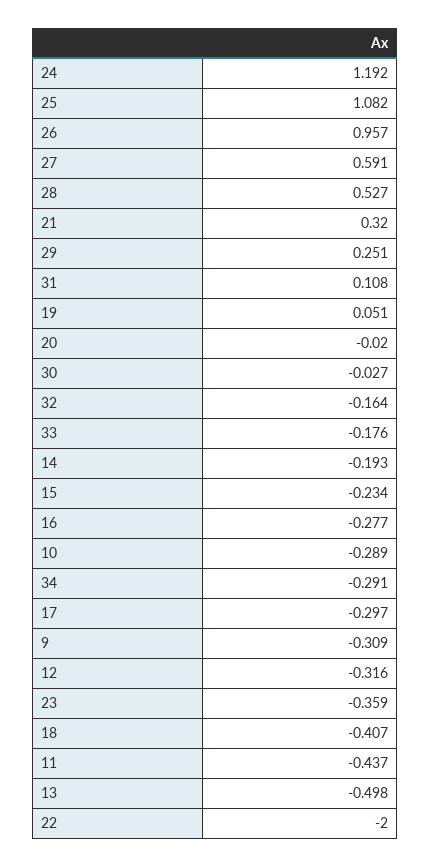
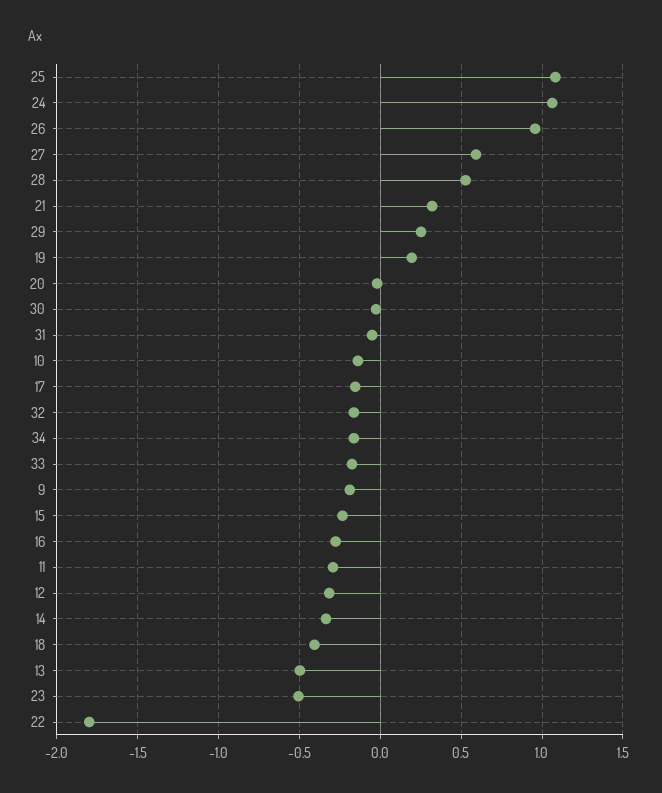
  {
-   "24": 1.192,
+   "24": 1.05,
    "25": 1.082,
    "26": 0.957,
    "27": 0.591,
    "28": 0.527,
    "21": 0.32,
    "29": 0.251,
-   "31": 0.108,
+   "31": -0.05,
-   "19": 0.051,
+   "19": 0.2,
    "20": -0.02,
    "30": -0.027,
    "32": -0.164,
    "33": -0.176,
-   "14": -0.193,
+   "14": -0.35,
    "15": -0.234,
    "16": -0.277,
-   "10": -0.289,
+   "10": -0.15,
-   "34": -0.291,
+   "34": -0.15,
-   "17": -0.297,
+   "17": -0.15,
-   "9": -0.309,
+   "9": -0.2,
    "12": -0.316,
-   "23": -0.359,
+   "23": -0.5,
    "18": -0.407,
-   "11": -0.437,
+   "11": -0.3,
    "13": -0.498,
-   "22": -2
+   "22": -1.8
  }

